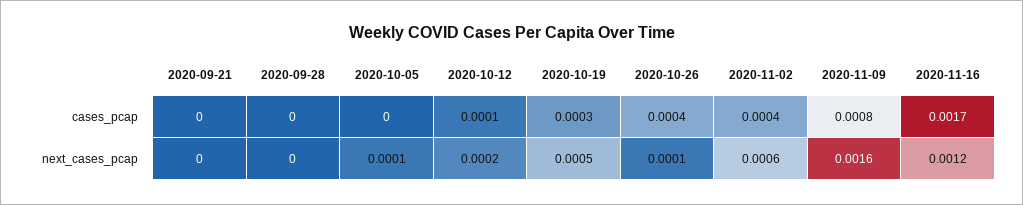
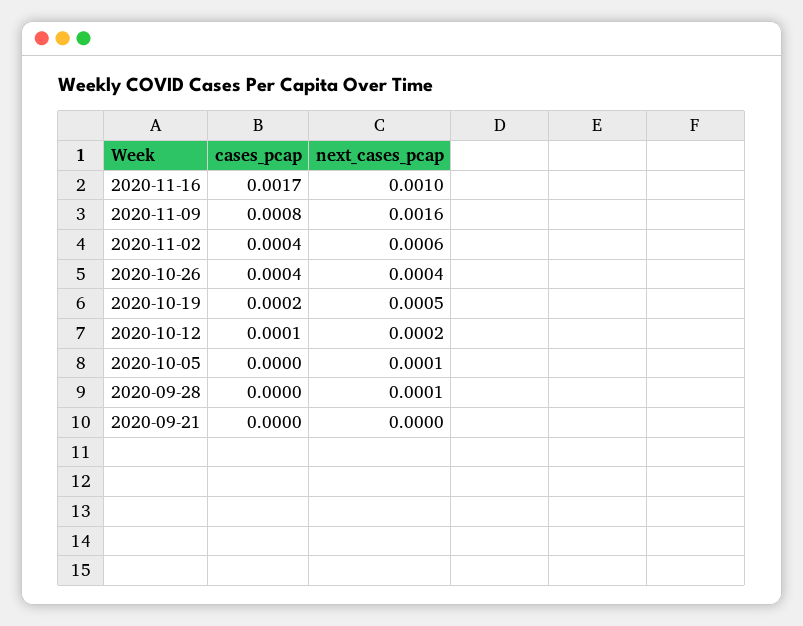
  {
    "2020-09-21": {
      "cases_pcap": 0,
      "next_cases_pcap": 0
    },
    "2020-09-28": {
      "cases_pcap": 0,
-     "next_cases_pcap": 0
+     "next_cases_pcap": 0.0001
    },
    "2020-10-05": {
      "cases_pcap": 0,
      "next_cases_pcap": 0.0001
    },
    "2020-10-12": {
      "cases_pcap": 0.0001,
      "next_cases_pcap": 0.0002
    },
    "2020-10-19": {
-     "cases_pcap": 0.0003,
+     "cases_pcap": 0.0002,
      "next_cases_pcap": 0.0005
    },
    "2020-10-26": {
      "cases_pcap": 0.0004,
-     "next_cases_pcap": 0.0001
+     "next_cases_pcap": 0.0004
    },
    "2020-11-02": {
      "cases_pcap": 0.0004,
      "next_cases_pcap": 0.0006
    },
    "2020-11-09": {
      "cases_pcap": 0.0008,
      "next_cases_pcap": 0.0016
    },
    "2020-11-16": {
      "cases_pcap": 0.0017,
-     "next_cases_pcap": 0.0012
+     "next_cases_pcap": 0.001
    }
  }

